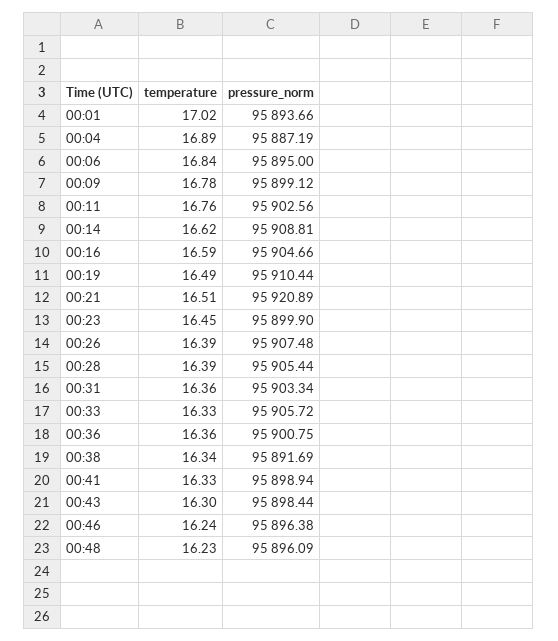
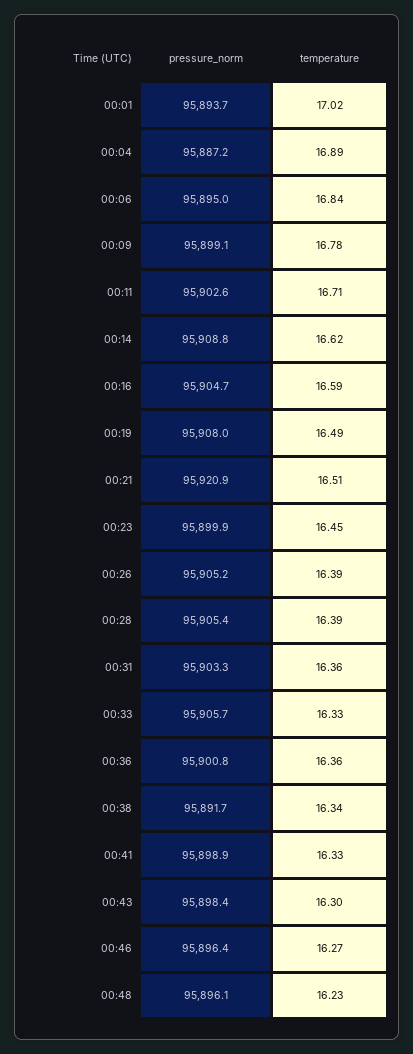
  {
    "temperature": {
      "00:01": 17.02,
      "00:04": 16.89,
      "00:06": 16.84,
      "00:09": 16.78,
-     "00:11": 16.76,
+     "00:11": 16.71,
      "00:14": 16.62,
      "00:16": 16.59,
      "00:19": 16.49,
      "00:21": 16.51,
      "00:23": 16.45,
      "00:26": 16.39,
      "00:28": 16.39,
      "00:31": 16.36,
      "00:33": 16.33,
      "00:36": 16.36,
      "00:38": 16.34,
      "00:41": 16.33,
      "00:43": 16.3,
-     "00:46": 16.24,
+     "00:46": 16.27,
      "00:48": 16.23
    },
    "pressure_norm": {
      "00:01": 95893.66,
      "00:04": 95887.19,
      "00:06": 95895,
      "00:09": 95899.12,
      "00:11": 95902.56,
      "00:14": 95908.81,
      "00:16": 95904.66,
-     "00:19": 95910.44,
+     "00:19": 95908,
      "00:21": 95920.89,
      "00:23": 95899.9,
-     "00:26": 95907.48,
+     "00:26": 95905.2,
      "00:28": 95905.44,
      "00:31": 95903.34,
      "00:33": 95905.72,
      "00:36": 95900.75,
      "00:38": 95891.69,
      "00:41": 95898.94,
      "00:43": 95898.44,
      "00:46": 95896.38,
      "00:48": 95896.09
    }
  }

